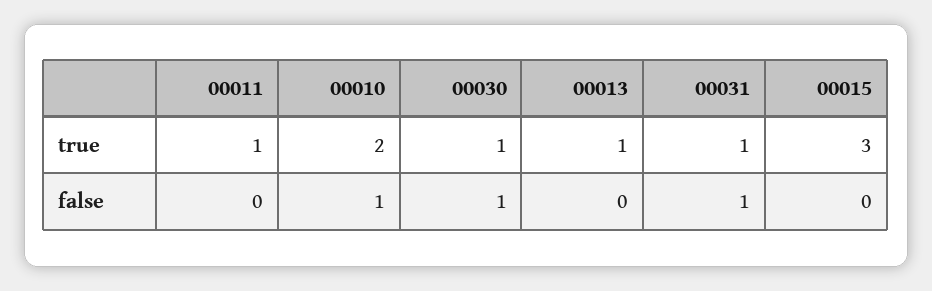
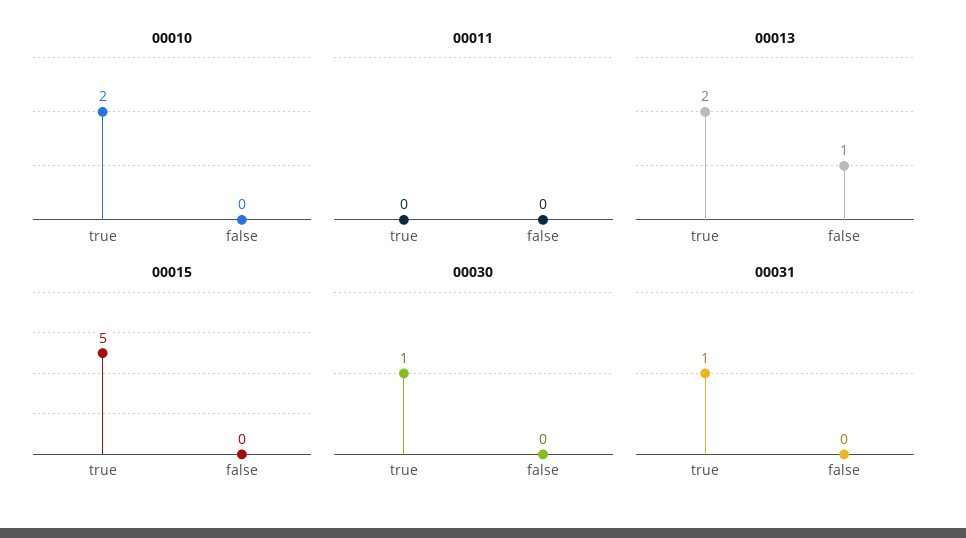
  {
    "00011": {
-     "true": 1,
+     "true": 0,
      "false": 0
    },
    "00010": {
      "true": 2,
-     "false": 1
+     "false": 0
    },
    "00030": {
      "true": 1,
-     "false": 1
+     "false": 0
    },
    "00013": {
-     "true": 1,
+     "true": 2,
-     "false": 0
+     "false": 1
    },
    "00031": {
      "true": 1,
-     "false": 1
+     "false": 0
    },
    "00015": {
-     "true": 3,
+     "true": 5,
      "false": 0
    }
  }

